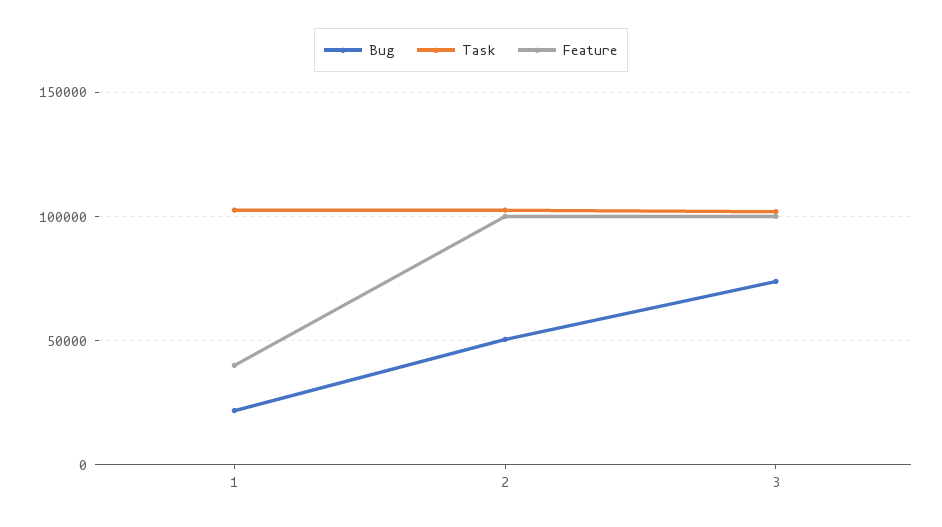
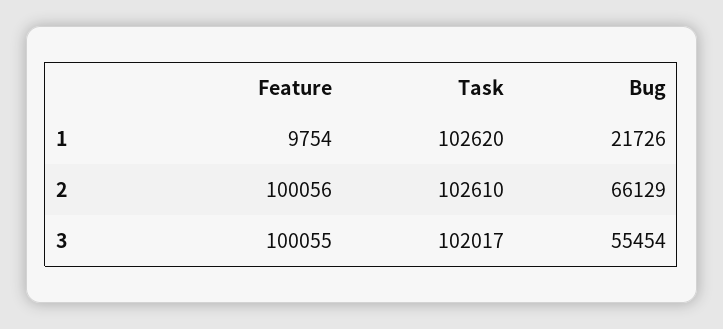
  {
    "Bug": {
      "1": 21726,
-     "2": 50000,
+     "2": 66129,
-     "3": 75000
+     "3": 55454
    },
    "Task": {
      "1": 102620,
      "2": 102610,
      "3": 102017
    },
    "Feature": {
-     "1": 40000,
+     "1": 9754,
      "2": 100056,
      "3": 100055
    }
  }

